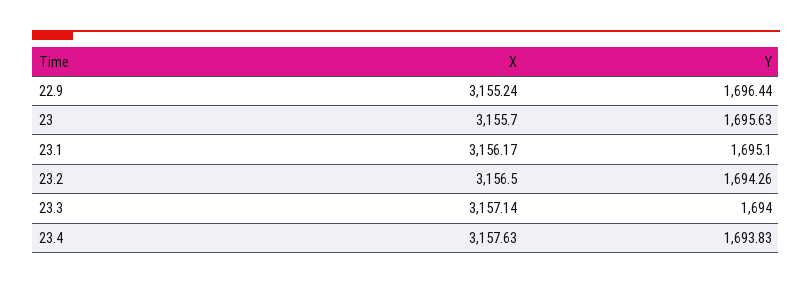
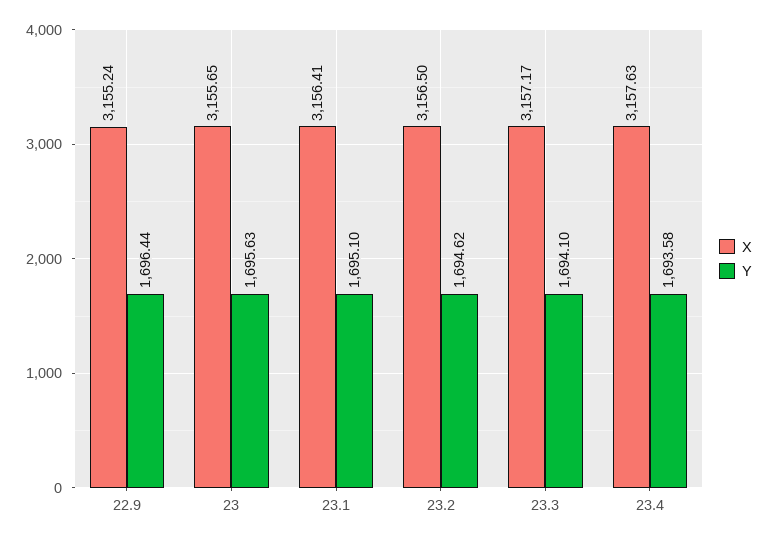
  {
    "X": {
      "22.9": 3155.24,
-     "23": 3155.7,
+     "23": 3155.65,
-     "23.1": 3156.17,
+     "23.1": 3156.41,
      "23.2": 3156.5,
-     "23.3": 3157.14,
+     "23.3": 3157.17,
      "23.4": 3157.63
    },
    "Y": {
      "22.9": 1696.44,
      "23": 1695.63,
      "23.1": 1695.1,
-     "23.2": 1694.26,
+     "23.2": 1694.62,
-     "23.3": 1694,
+     "23.3": 1694.1,
-     "23.4": 1693.83
+     "23.4": 1693.58
    }
  }

